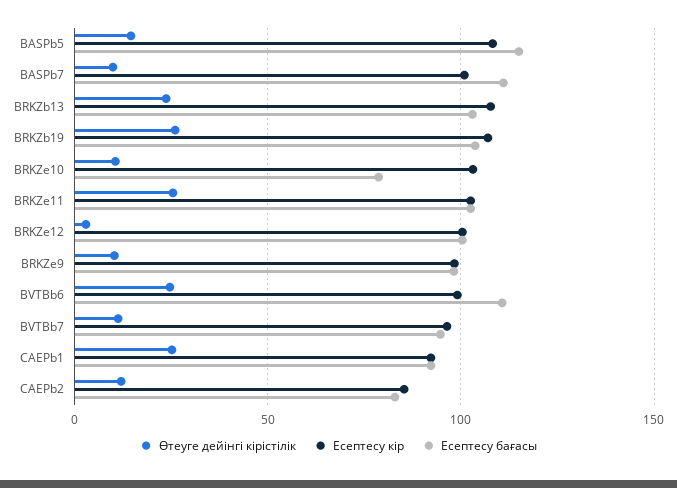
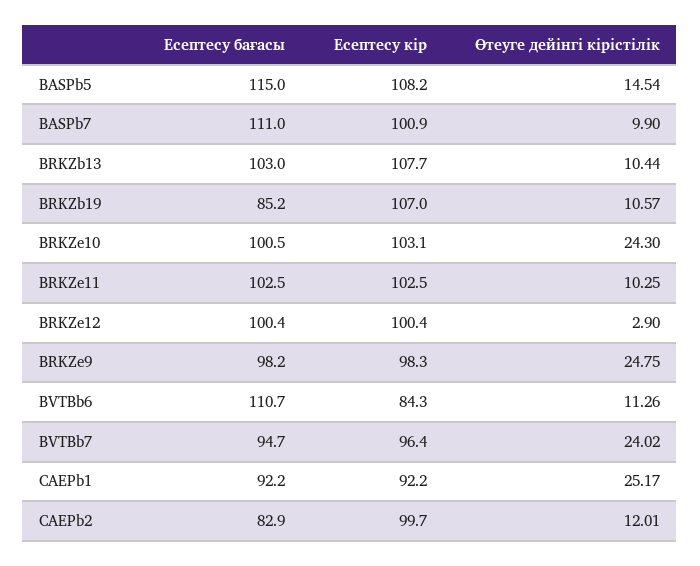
  {
    "Өтеуге дейінгі кірістілік": {
      "BASPb5": 14.54,
      "BASPb7": 9.9,
-     "BRKZb13": 25,
+     "BRKZb13": 10.44,
-     "BRKZb19": 25,
+     "BRKZb19": 10.57,
-     "BRKZe10": 10,
+     "BRKZe10": 24.3,
-     "BRKZe11": 25,
+     "BRKZe11": 10.25,
      "BRKZe12": 2.9,
-     "BRKZe9": 10,
+     "BRKZe9": 24.75,
-     "BVTBb6": 25,
+     "BVTBb6": 11.26,
-     "BVTBb7": 10,
+     "BVTBb7": 24.02,
      "CAEPb1": 25.17,
      "CAEPb2": 12.01
    },
    "Есептесу кір": {
      "BASPb5": 108.2,
      "BASPb7": 100.9,
      "BRKZb13": 107.7,
      "BRKZb19": 107,
      "BRKZe10": 103.1,
      "BRKZe11": 102.5,
      "BRKZe12": 100.4,
      "BRKZe9": 98.3,
-     "BVTBb6": 100,
+     "BVTBb6": 84.3,
      "BVTBb7": 96.4,
      "CAEPb1": 92.2,
-     "CAEPb2": 85
+     "CAEPb2": 99.7
    },
    "Есептесу бағасы": {
      "BASPb5": 115,
      "BASPb7": 111,
      "BRKZb13": 103,
-     "BRKZb19": 105,
+     "BRKZb19": 85.2,
-     "BRKZe10": 80,
+     "BRKZe10": 100.5,
      "BRKZe11": 102.5,
      "BRKZe12": 100.4,
      "BRKZe9": 98.2,
      "BVTBb6": 110.7,
      "BVTBb7": 94.7,
      "CAEPb1": 92.2,
      "CAEPb2": 82.9
    }
  }

